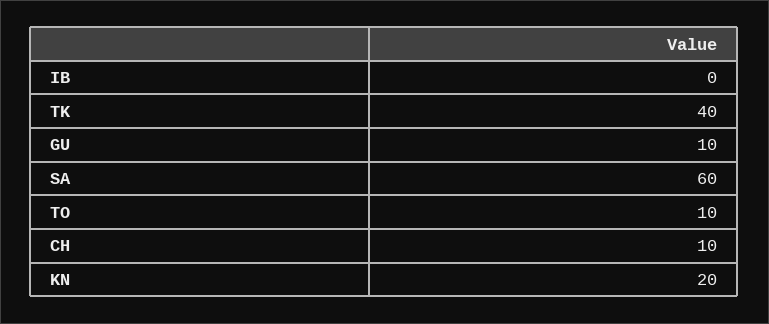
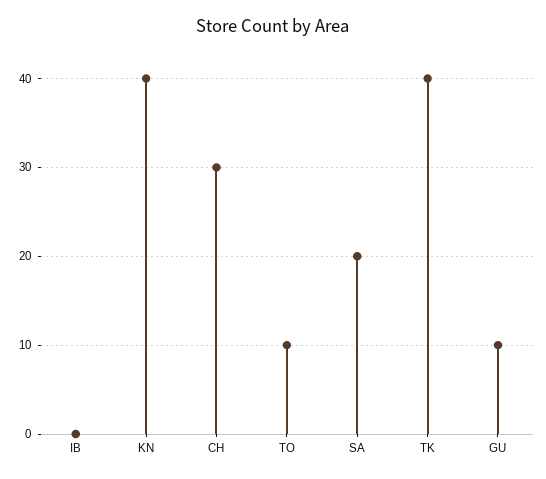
  {
    "IB": 0,
    "TK": 40,
    "GU": 10,
-   "SA": 60,
+   "SA": 20,
    "TO": 10,
-   "CH": 10,
+   "CH": 30,
-   "KN": 20
+   "KN": 40
  }

